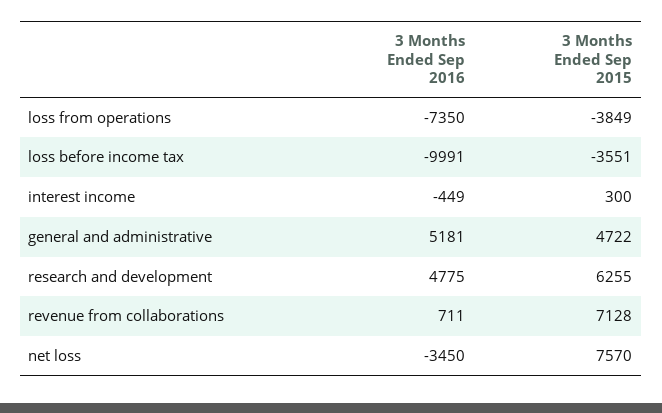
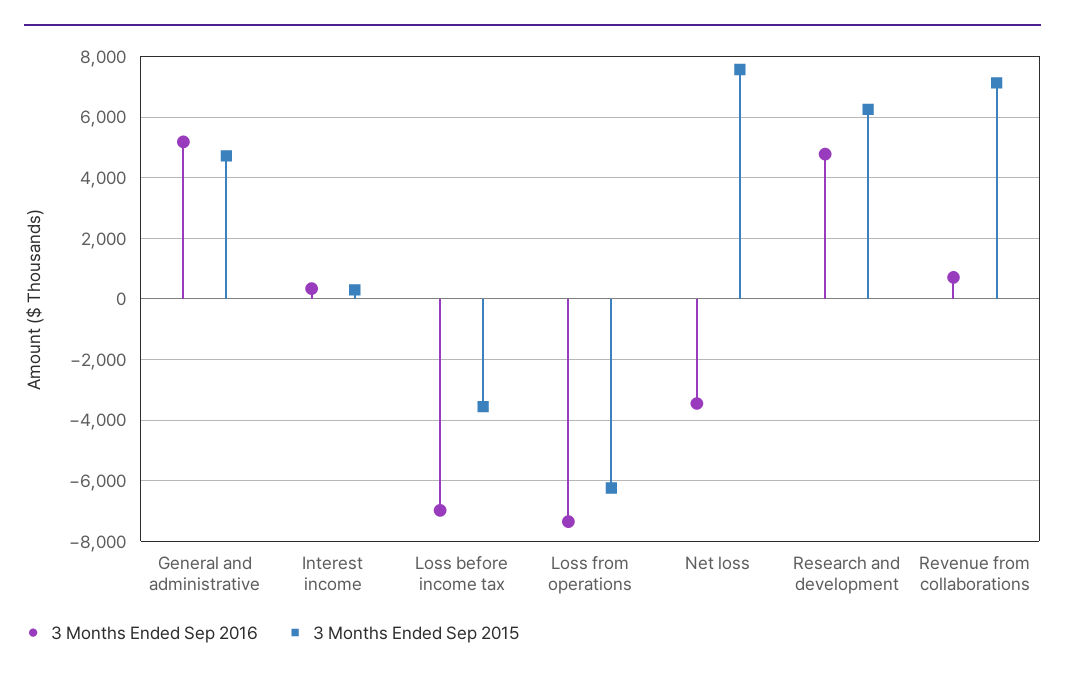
  {
    "3 Months Ended Sep 2016": {
      "loss from operations": -7350,
-     "loss before income tax": -9991,
+     "loss before income tax": -7000,
-     "interest income": -449,
+     "interest income": 400,
      "general and administrative": 5181,
      "research and development": 4775,
      "revenue from collaborations": 711,
      "net loss": -3450
    },
    "3 Months Ended Sep 2015": {
-     "loss from operations": -3849,
+     "loss from operations": -6200,
      "loss before income tax": -3551,
      "interest income": 300,
      "general and administrative": 4722,
      "research and development": 6255,
      "revenue from collaborations": 7128,
      "net loss": 7570
    }
  }

